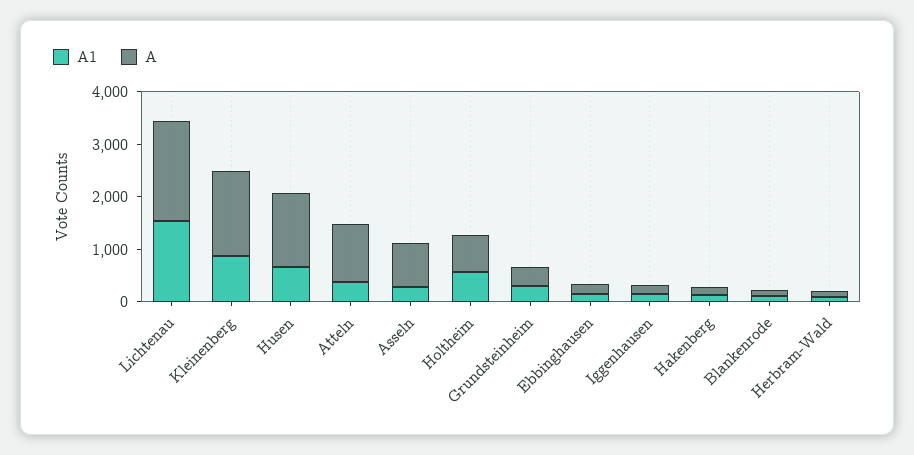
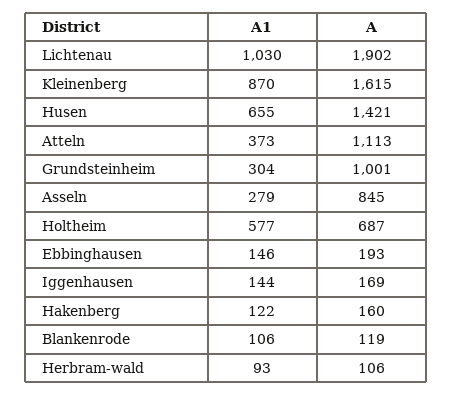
  {
    "A1": {
-     "Lichtenau": 1600,
+     "Lichtenau": 1030,
      "Kleinenberg": 870,
      "Husen": 655,
      "Atteln": 373,
      "Asseln": 279,
      "Holtheim": 577,
      "Grundsteinheim": 304,
      "Ebbinghausen": 146,
      "Iggenhausen": 144,
      "Hakenberg": 122,
      "Blankenrode": 106,
      "Herbram-Wald": 93
    },
    "A": {
      "Lichtenau": 1902,
      "Kleinenberg": 1615,
      "Husen": 1421,
      "Atteln": 1113,
      "Asseln": 845,
      "Holtheim": 687,
-     "Grundsteinheim": 400,
+     "Grundsteinheim": 1001,
      "Ebbinghausen": 193,
      "Iggenhausen": 169,
      "Hakenberg": 160,
      "Blankenrode": 119,
      "Herbram-Wald": 106
    }
  }

